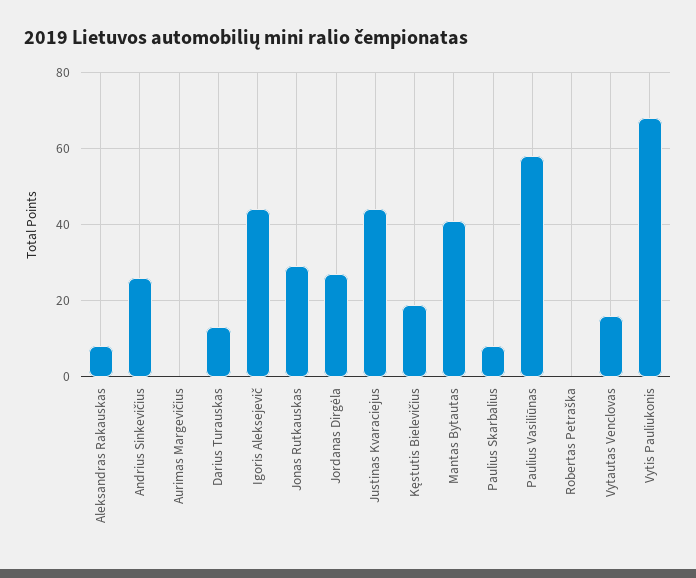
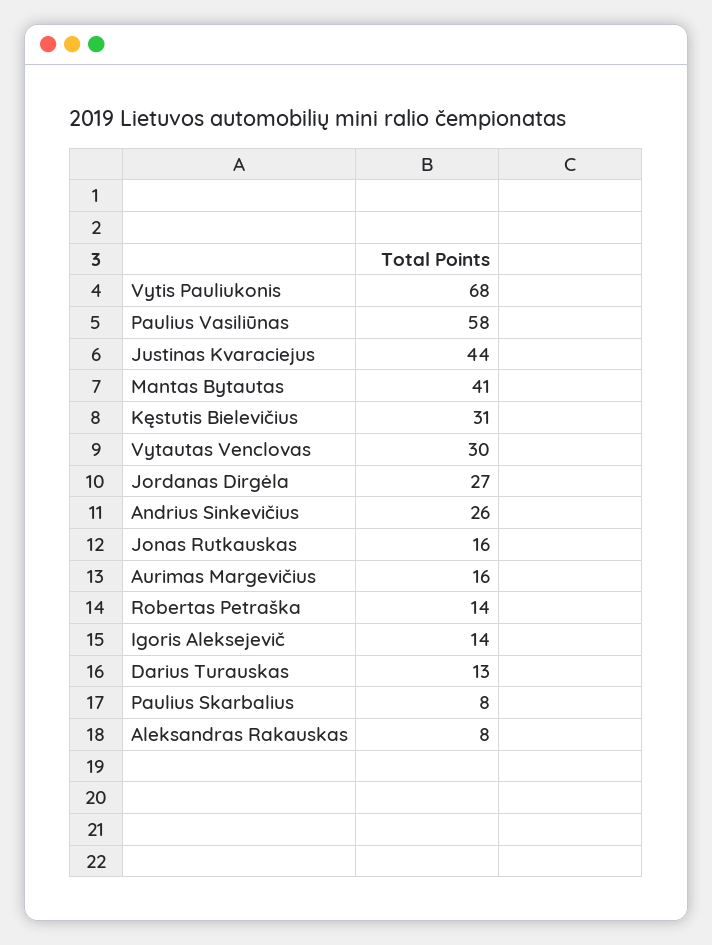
  {
    "Aleksandras Rakauskas": 8,
    "Andrius Sinkevičius": 26,
-   "Aurimas Margevičius": 0,
+   "Aurimas Margevičius": 16,
    "Darius Turauskas": 13,
-   "Igoris Aleksejevič": 45,
+   "Igoris Aleksejevič": 14,
-   "Jonas Rutkauskas": 30,
+   "Jonas Rutkauskas": 16,
    "Jordanas Dirgėla": 27,
    "Justinas Kvaraciejus": 44,
-   "Kęstutis Bielevičius": 20,
+   "Kęstutis Bielevičius": 31,
    "Mantas Bytautas": 41,
    "Paulius Skarbalius": 8,
    "Paulius Vasiliūnas": 58,
-   "Robertas Petraška": 0,
+   "Robertas Petraška": 14,
-   "Vytautas Venclovas": 15,
+   "Vytautas Venclovas": 30,
    "Vytis Pauliukonis": 68
  }

